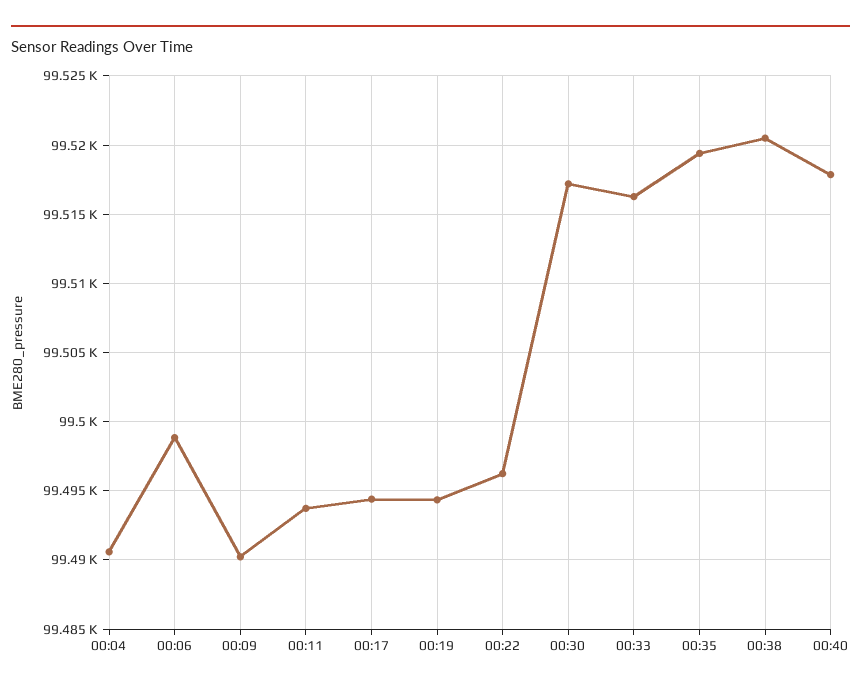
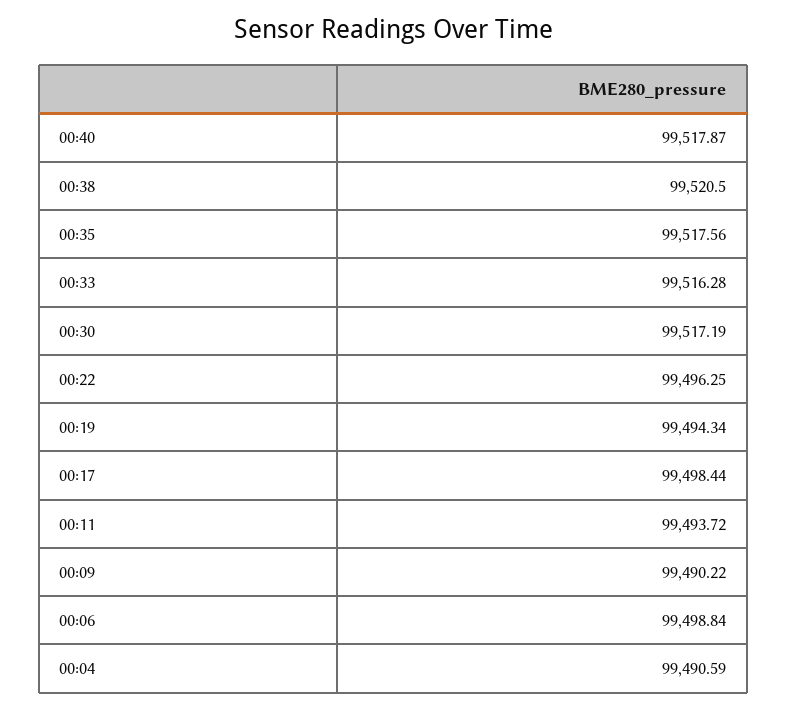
  {
    "00:04": 99490.59,
    "00:06": 99498.84,
    "00:09": 99490.22,
    "00:11": 99493.72,
-   "00:17": 99494.5,
+   "00:17": 99498.44,
    "00:19": 99494.34,
    "00:22": 99496.25,
    "00:30": 99517.19,
    "00:33": 99516.28,
-   "00:35": 99519.5,
+   "00:35": 99517.56,
    "00:38": 99520.5,
    "00:40": 99517.87
  }

